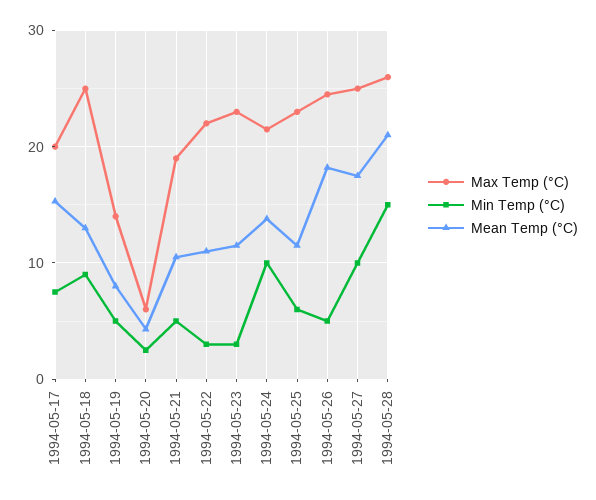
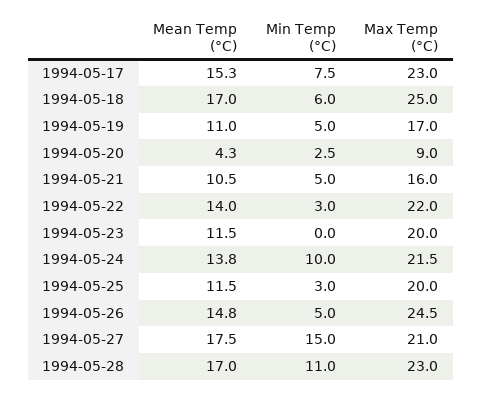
  {
    "Max Temp (°C)": {
-     "1994-05-17": 20,
+     "1994-05-17": 23,
      "1994-05-18": 25,
-     "1994-05-19": 14,
+     "1994-05-19": 17,
-     "1994-05-20": 6,
+     "1994-05-20": 9,
-     "1994-05-21": 19,
+     "1994-05-21": 16,
      "1994-05-22": 22,
-     "1994-05-23": 23,
+     "1994-05-23": 20,
      "1994-05-24": 21.5,
-     "1994-05-25": 23,
+     "1994-05-25": 20,
      "1994-05-26": 24.5,
-     "1994-05-27": 25,
+     "1994-05-27": 21,
-     "1994-05-28": 26
+     "1994-05-28": 23
    },
    "Min Temp (°C)": {
      "1994-05-17": 7.5,
-     "1994-05-18": 9,
+     "1994-05-18": 6,
      "1994-05-19": 5,
      "1994-05-20": 2.5,
      "1994-05-21": 5,
      "1994-05-22": 3,
-     "1994-05-23": 3,
+     "1994-05-23": 0,
      "1994-05-24": 10,
-     "1994-05-25": 6,
+     "1994-05-25": 3,
      "1994-05-26": 5,
-     "1994-05-27": 10,
+     "1994-05-27": 15,
-     "1994-05-28": 15
+     "1994-05-28": 11
    },
    "Mean Temp (°C)": {
      "1994-05-17": 15.3,
-     "1994-05-18": 13,
+     "1994-05-18": 17,
-     "1994-05-19": 8,
+     "1994-05-19": 11,
      "1994-05-20": 4.3,
      "1994-05-21": 10.5,
-     "1994-05-22": 11,
+     "1994-05-22": 14,
      "1994-05-23": 11.5,
      "1994-05-24": 13.8,
      "1994-05-25": 11.5,
-     "1994-05-26": 18,
+     "1994-05-26": 14.8,
      "1994-05-27": 17.5,
-     "1994-05-28": 21
+     "1994-05-28": 17
    }
  }

